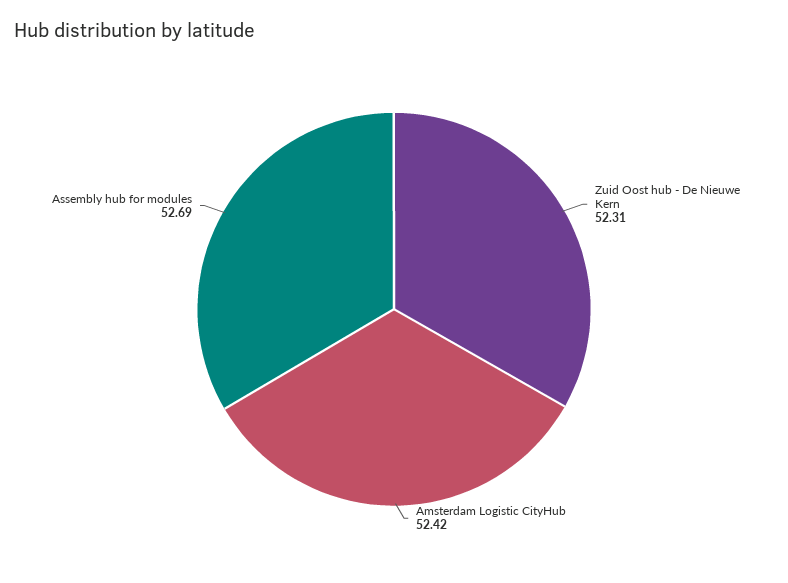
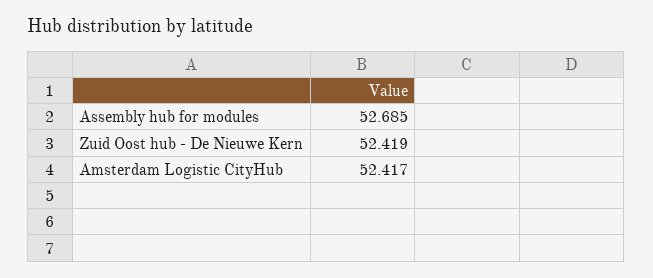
  {
-   "Zuid Oost hub - De Nieuwe Kern": 52.31,
+   "Zuid Oost hub - De Nieuwe Kern": 52.419,
    "Amsterdam Logistic CityHub": 52.417,
    "Assembly hub for modules": 52.685
  }

